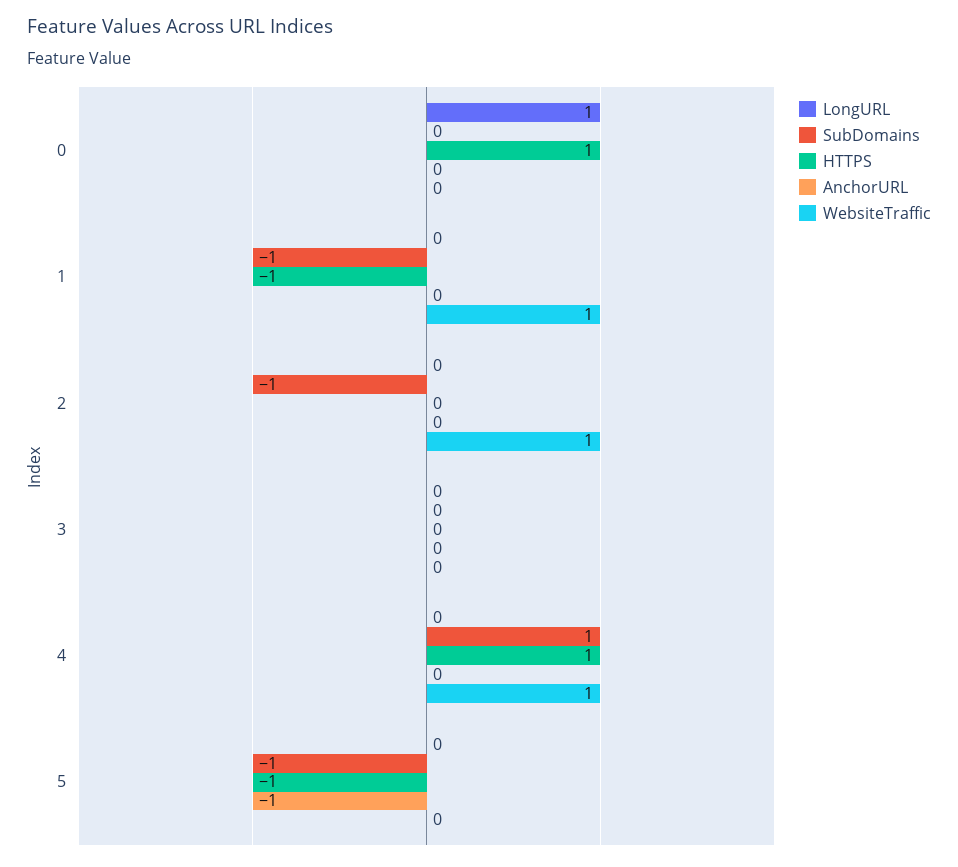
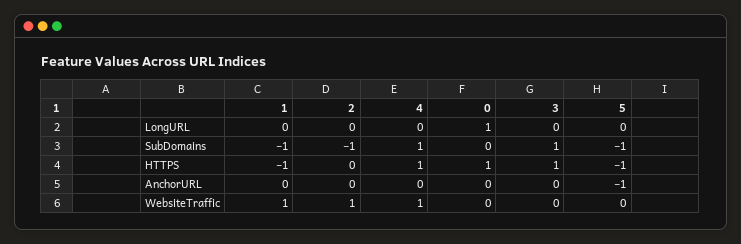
  {
    "LongURL": {
      "0": 1,
      "1": 0,
      "2": 0,
      "3": 0,
      "4": 0,
      "5": 0
    },
    "SubDomains": {
      "0": 0,
      "1": -1,
      "2": -1,
-     "3": 0,
+     "3": 1,
      "4": 1,
      "5": -1
    },
    "HTTPS": {
      "0": 1,
      "1": -1,
      "2": 0,
-     "3": 0,
+     "3": 1,
      "4": 1,
      "5": -1
    },
    "AnchorURL": {
      "0": 0,
      "1": 0,
      "2": 0,
      "3": 0,
      "4": 0,
      "5": -1
    },
    "WebsiteTraffic": {
      "0": 0,
      "1": 1,
      "2": 1,
      "3": 0,
      "4": 1,
      "5": 0
    }
  }

